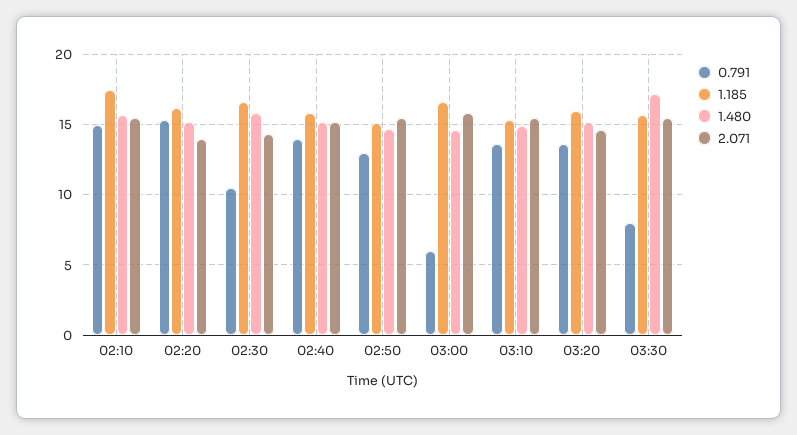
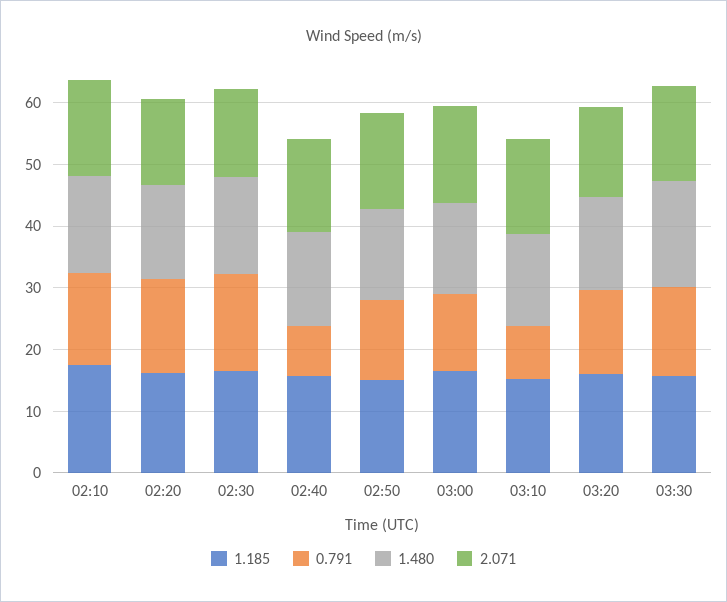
  {
    "0.791": {
      "02:10": 15,
      "02:20": 15.5,
-     "02:30": 10.5,
+     "02:30": 16,
-     "02:40": 14,
+     "02:40": 8,
      "02:50": 13,
-     "03:00": 6,
+     "03:00": 12,
-     "03:10": 13.5,
+     "03:10": 8,
      "03:20": 13.5,
-     "03:30": 8
+     "03:30": 14
    },
    "1.185": {
      "02:10": 17.5,
      "02:20": 16,
      "02:30": 16.5,
      "02:40": 16,
      "02:50": 15,
      "03:00": 16.5,
      "03:10": 15.5,
      "03:20": 16,
      "03:30": 15.5
    },
    "1.480": {
      "02:10": 15.5,
      "02:20": 15,
      "02:30": 16,
      "02:40": 15,
      "02:50": 14.5,
      "03:00": 14.5,
      "03:10": 15,
      "03:20": 15,
      "03:30": 17
    },
    "2.071": {
      "02:10": 15.5,
      "02:20": 14,
      "02:30": 14.5,
      "02:40": 15,
      "02:50": 15.5,
      "03:00": 16,
      "03:10": 15.5,
      "03:20": 14.5,
      "03:30": 15.5
    }
  }

